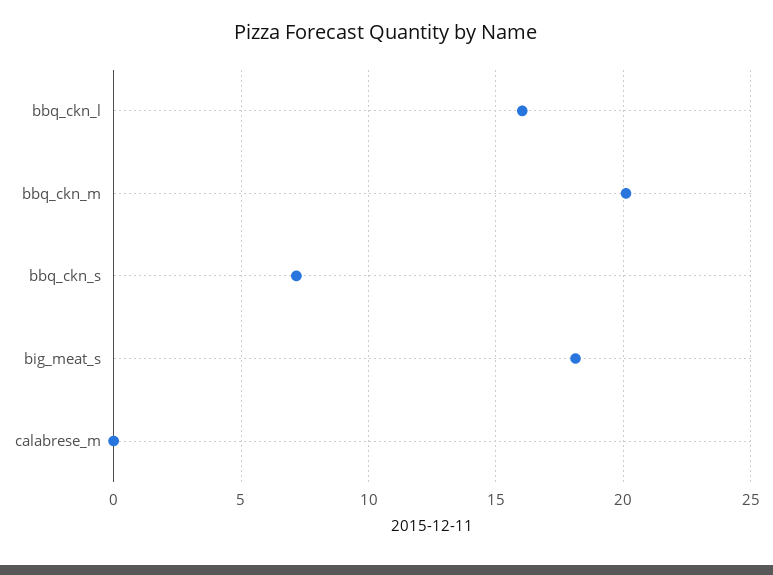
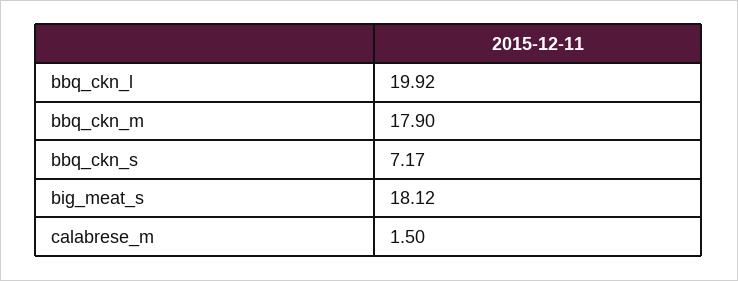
  {
-   "bbq_ckn_l": 16,
+   "bbq_ckn_l": 19.92,
-   "bbq_ckn_m": 20,
+   "bbq_ckn_m": 17.9,
    "bbq_ckn_s": 7.17,
    "big_meat_s": 18.12,
-   "calabrese_m": 0
+   "calabrese_m": 1.5
  }

